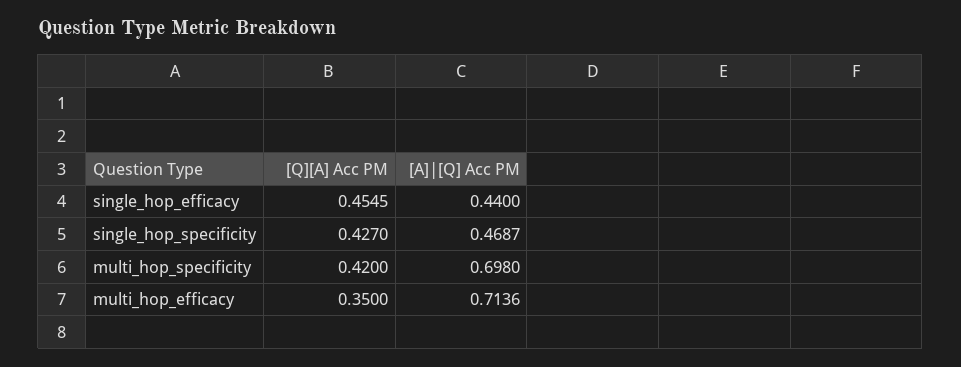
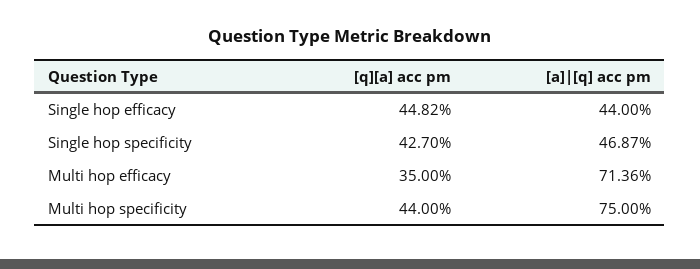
  {
    "[Q][A] Acc PM": {
-     "single_hop_efficacy": 0.4545,
+     "single_hop_efficacy": 0.4482,
      "single_hop_specificity": 0.427,
-     "multi_hop_specificity": 0.42,
+     "multi_hop_specificity": 0.44,
      "multi_hop_efficacy": 0.35
    },
    "[A]|[Q] Acc PM": {
      "single_hop_efficacy": 0.44,
      "single_hop_specificity": 0.4687,
-     "multi_hop_specificity": 0.698,
+     "multi_hop_specificity": 0.75,
      "multi_hop_efficacy": 0.7136
    }
  }

